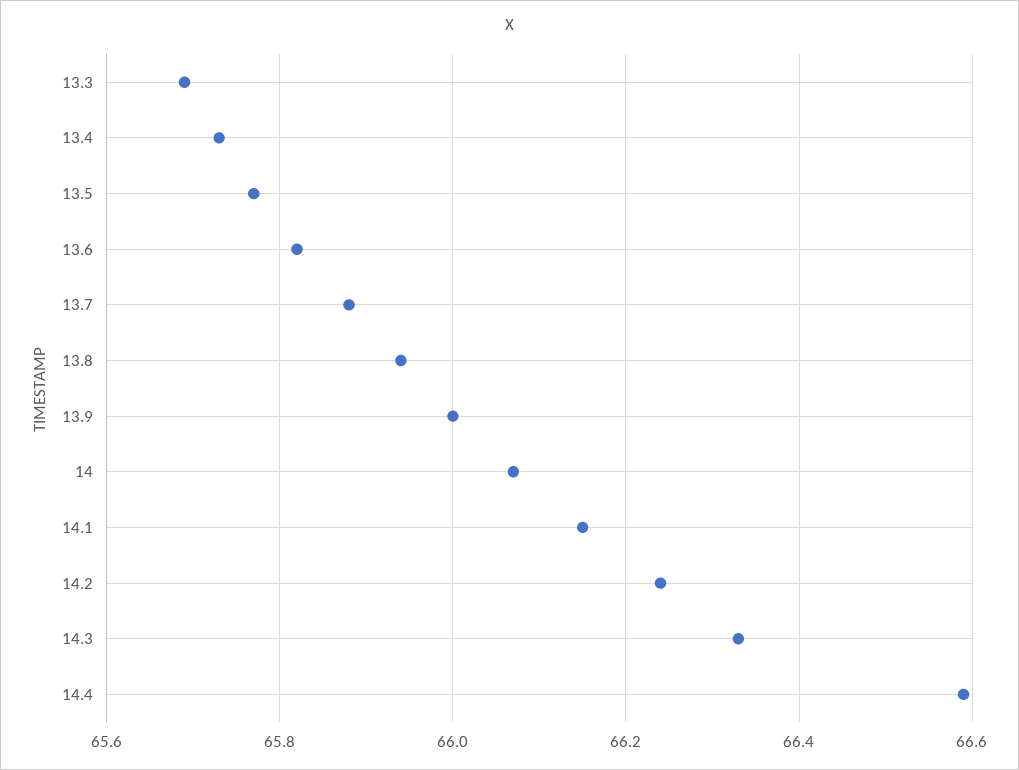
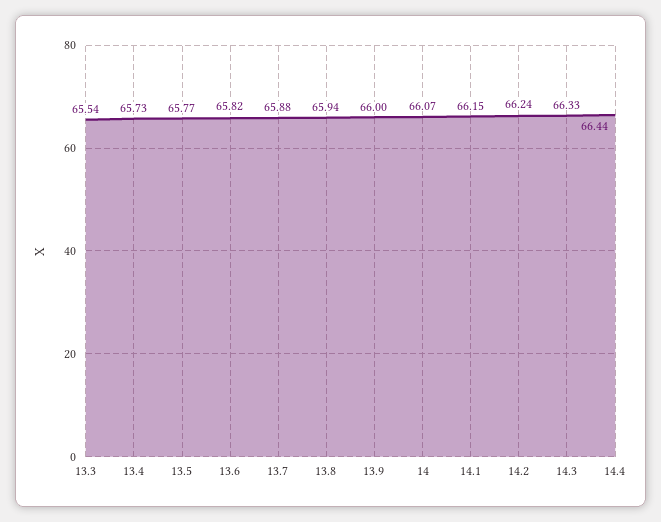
  {
-   "13.3": 65.7,
+   "13.3": 65.54,
    "13.4": 65.73,
    "13.5": 65.77,
    "13.6": 65.82,
    "13.7": 65.88,
    "13.8": 65.94,
    "13.9": 66,
    "14": 66.07,
    "14.1": 66.15,
    "14.2": 66.24,
    "14.3": 66.33,
-   "14.4": 66.6
+   "14.4": 66.44
  }

